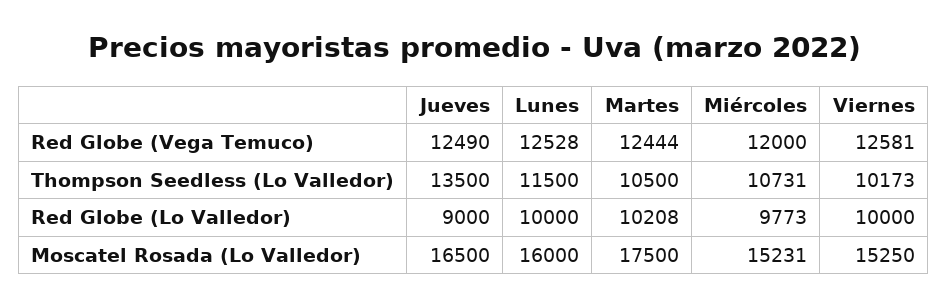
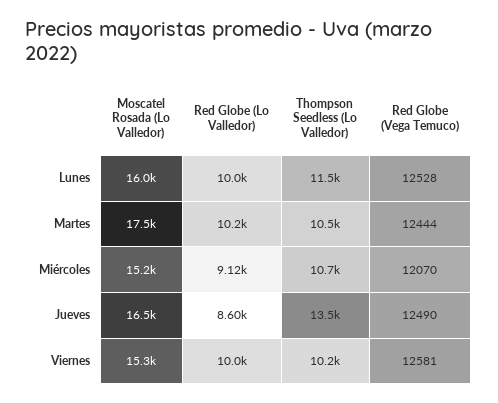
  {
    "Jueves": {
      "Red Globe (Vega Temuco)": 12490,
      "Thompson Seedless (Lo Valledor)": 13500,
-     "Red Globe (Lo Valledor)": 9000,
+     "Red Globe (Lo Valledor)": 8600,
      "Moscatel Rosada (Lo Valledor)": 16500
    },
    "Lunes": {
      "Red Globe (Vega Temuco)": 12528,
      "Thompson Seedless (Lo Valledor)": 11500,
      "Red Globe (Lo Valledor)": 10000,
      "Moscatel Rosada (Lo Valledor)": 16000
    },
    "Martes": {
      "Red Globe (Vega Temuco)": 12444,
      "Thompson Seedless (Lo Valledor)": 10500,
      "Red Globe (Lo Valledor)": 10208,
      "Moscatel Rosada (Lo Valledor)": 17500
    },
    "Miércoles": {
-     "Red Globe (Vega Temuco)": 12000,
+     "Red Globe (Vega Temuco)": 12070,
      "Thompson Seedless (Lo Valledor)": 10731,
-     "Red Globe (Lo Valledor)": 9773,
+     "Red Globe (Lo Valledor)": 9120,
      "Moscatel Rosada (Lo Valledor)": 15231
    },
    "Viernes": {
      "Red Globe (Vega Temuco)": 12581,
      "Thompson Seedless (Lo Valledor)": 10173,
      "Red Globe (Lo Valledor)": 10000,
      "Moscatel Rosada (Lo Valledor)": 15250
    }
  }

